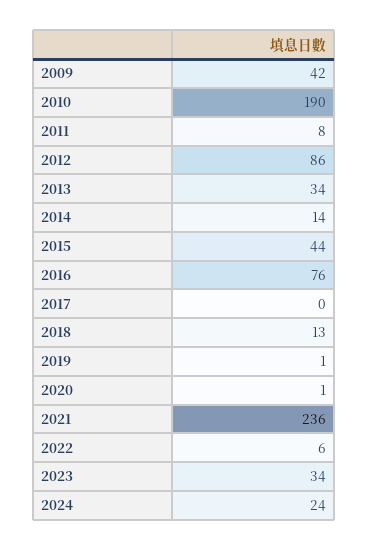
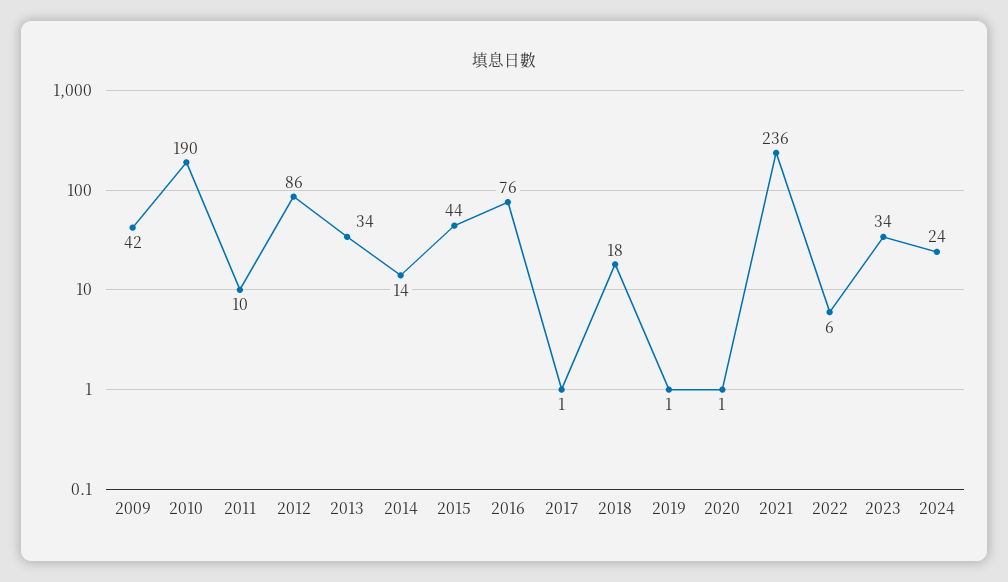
  {
    "2009": 42,
    "2010": 190,
-   "2011": 8,
+   "2011": 10,
    "2012": 86,
    "2013": 34,
    "2014": 14,
    "2015": 44,
    "2016": 76,
-   "2017": 0,
+   "2017": 1,
-   "2018": 13,
+   "2018": 18,
    "2019": 1,
    "2020": 1,
    "2021": 236,
    "2022": 6,
    "2023": 34,
    "2024": 24
  }

